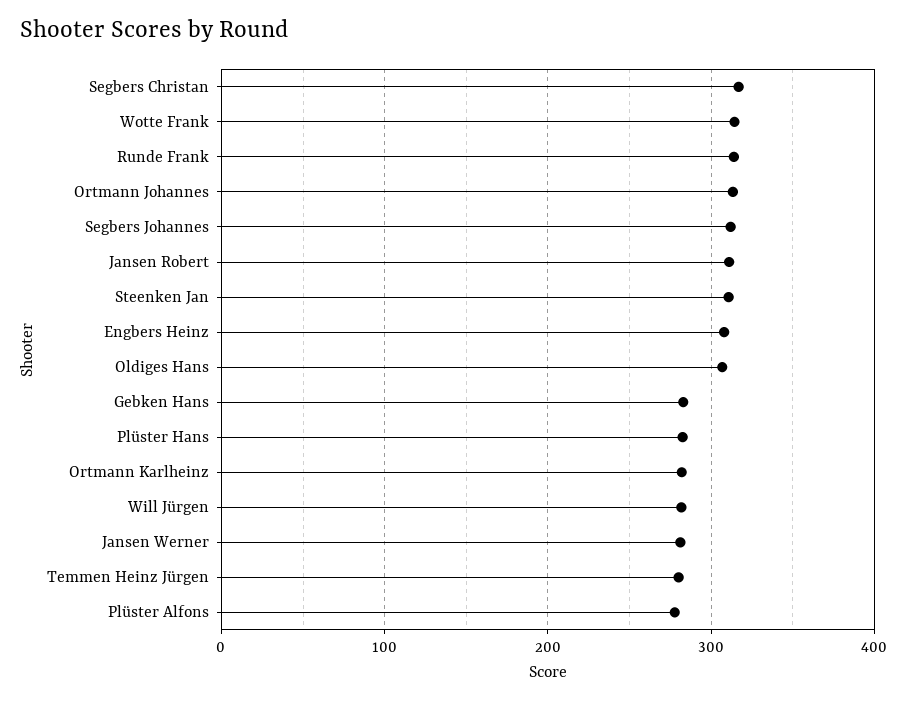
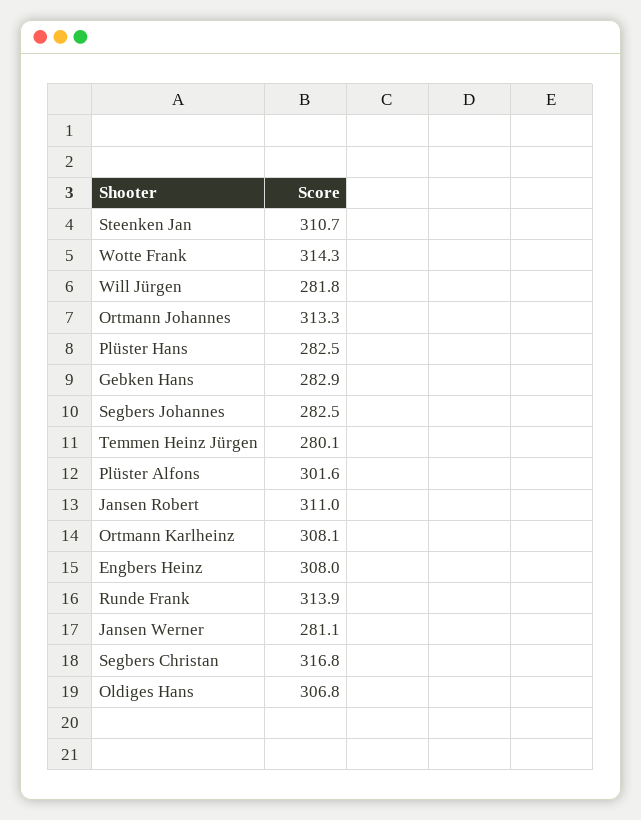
  {
    "Segbers Christan": 316.8,
    "Wotte Frank": 314.3,
    "Runde Frank": 313.9,
    "Ortmann Johannes": 313.3,
-   "Segbers Johannes": 310,
+   "Segbers Johannes": 282.5,
    "Jansen Robert": 311,
    "Steenken Jan": 310.7,
    "Engbers Heinz": 308,
    "Oldiges Hans": 306.8,
    "Gebken Hans": 282.9,
    "Plüster Hans": 282.5,
-   "Ortmann Karlheinz": 280,
+   "Ortmann Karlheinz": 308.1,
    "Will Jürgen": 281.8,
    "Jansen Werner": 281.1,
    "Temmen Heinz Jürgen": 280.1,
-   "Plüster Alfons": 280
+   "Plüster Alfons": 301.6
  }

